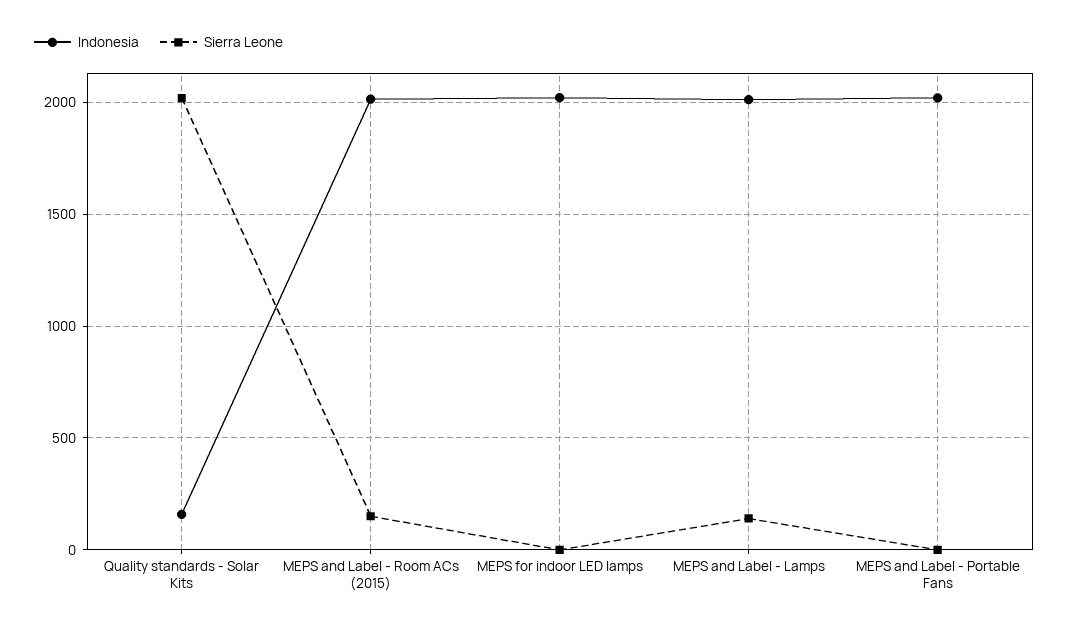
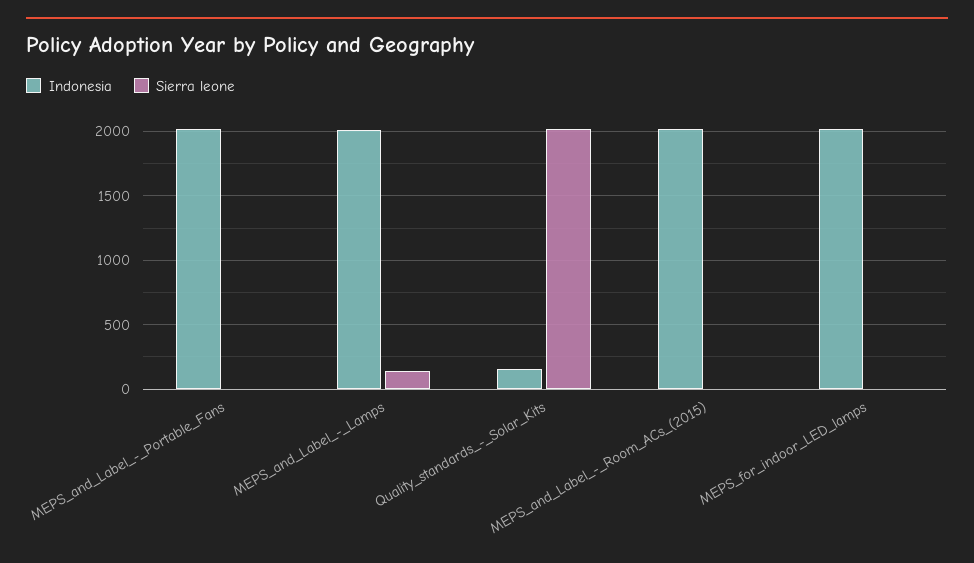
  {
    "Indonesia": {
      "Quality standards - Solar Kits": 150,
      "MEPS and Label - Room ACs (2015)": 2000,
      "MEPS for indoor LED lamps": 2000,
      "MEPS and Label - Lamps": 2000,
      "MEPS and Label - Portable Fans": 2000
    },
    "Sierra Leone": {
      "Quality standards - Solar Kits": 2000,
-     "MEPS and Label - Room ACs (2015)": 150,
+     "MEPS and Label - Room ACs (2015)": 0,
      "MEPS for indoor LED lamps": 0,
      "MEPS and Label - Lamps": 150,
      "MEPS and Label - Portable Fans": 0
    }
  }

